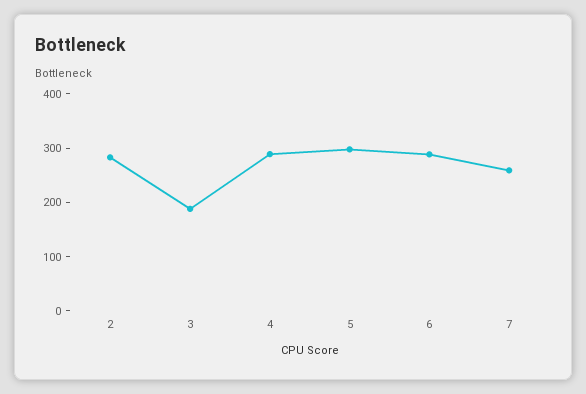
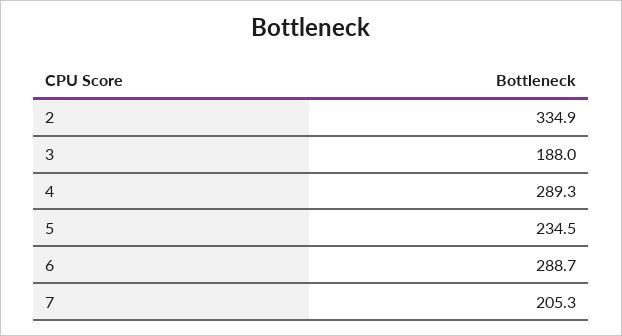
  {
-   "2": 280,
+   "2": 334.9,
    "3": 188,
    "4": 289.3,
-   "5": 300,
+   "5": 234.5,
    "6": 288.7,
-   "7": 260
+   "7": 205.3
  }

